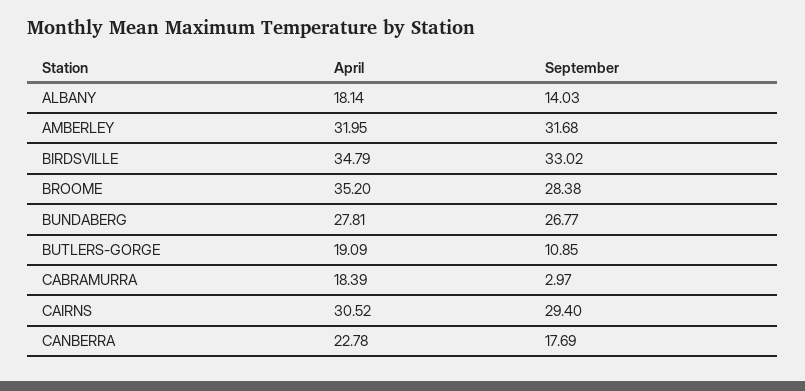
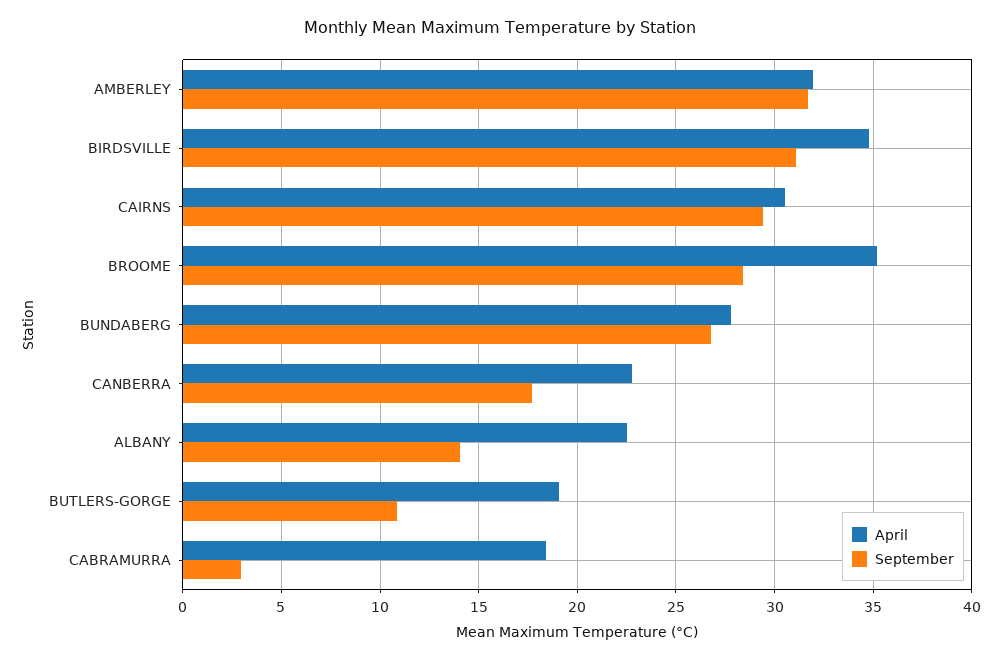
  {
    "April": {
-     "ALBANY": 18.14,
+     "ALBANY": 22.5,
      "AMBERLEY": 31.95,
      "BIRDSVILLE": 34.79,
      "BROOME": 35.2,
      "BUNDABERG": 27.81,
      "BUTLERS-GORGE": 19.09,
      "CABRAMURRA": 18.39,
      "CAIRNS": 30.52,
      "CANBERRA": 22.78
    },
    "September": {
      "ALBANY": 14.03,
      "AMBERLEY": 31.68,
-     "BIRDSVILLE": 33.02,
+     "BIRDSVILLE": 31,
      "BROOME": 28.38,
      "BUNDABERG": 26.77,
      "BUTLERS-GORGE": 10.85,
      "CABRAMURRA": 2.97,
      "CAIRNS": 29.4,
      "CANBERRA": 17.69
    }
  }

